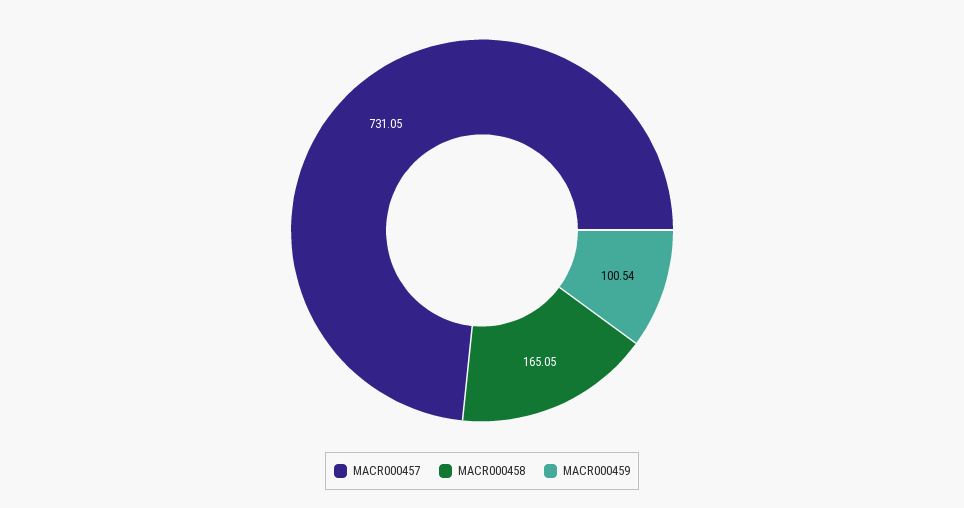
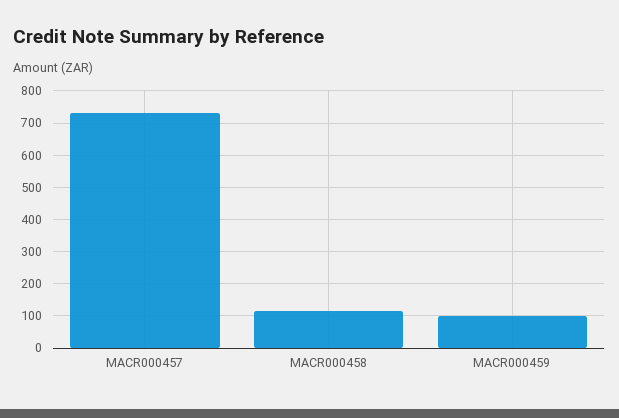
  {
    "MACR000457": 731.05,
-   "MACR000458": 165.05,
+   "MACR000458": 120,
    "MACR000459": 100.54
  }

